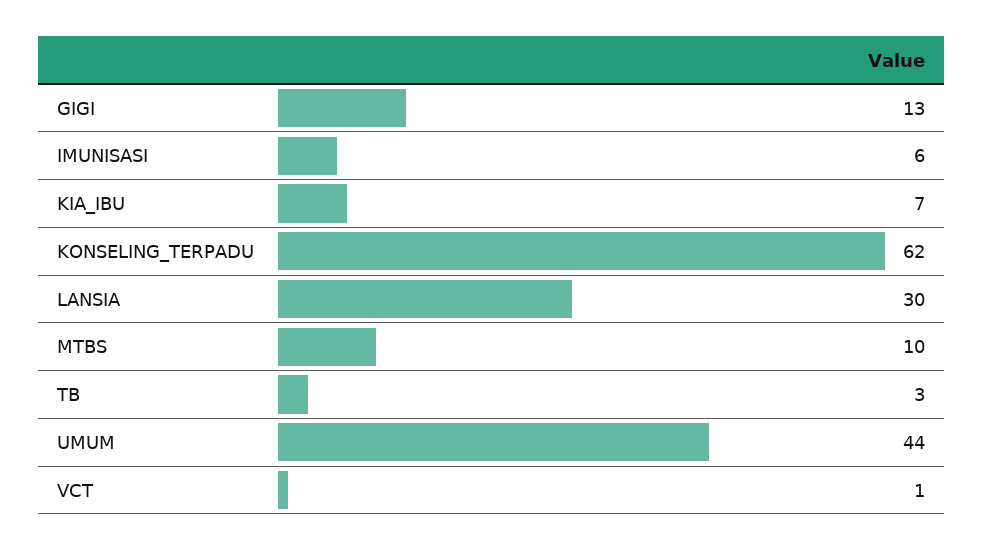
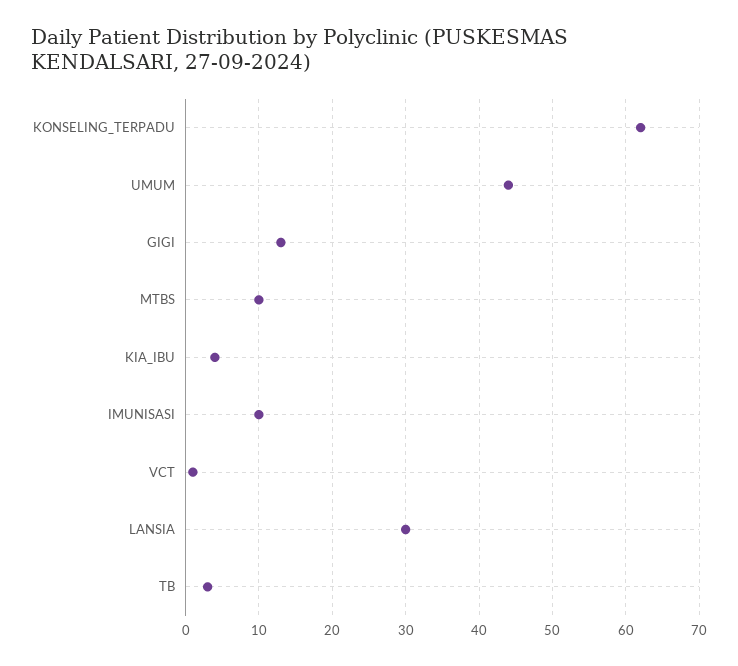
  {
    "GIGI": 13,
-   "IMUNISASI": 6,
+   "IMUNISASI": 10,
-   "KIA_IBU": 7,
+   "KIA_IBU": 4,
    "KONSELING_TERPADU": 62,
    "LANSIA": 30,
    "MTBS": 10,
    "TB": 3,
    "UMUM": 44,
    "VCT": 1
  }

